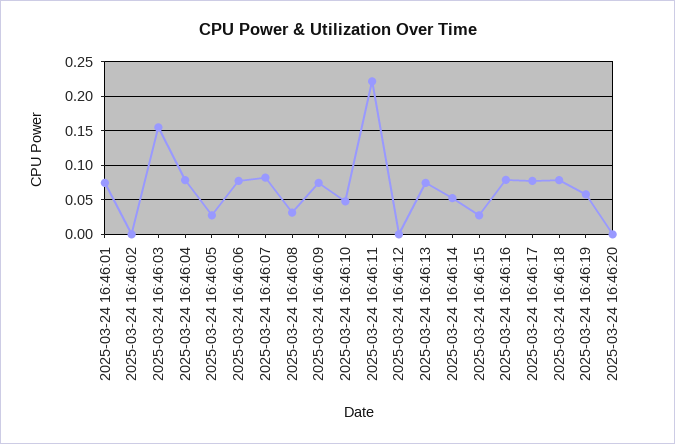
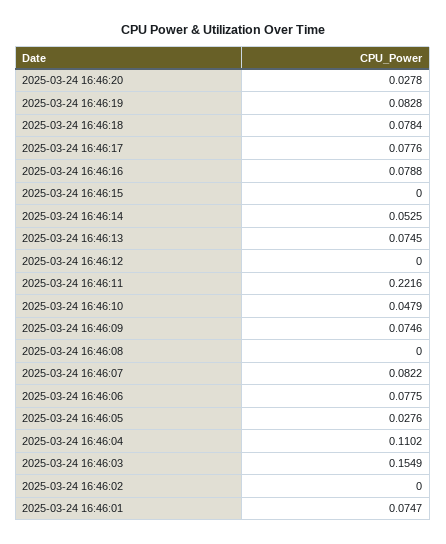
  {
    "2025-03-24 16:46:01": 0.0747,
    "2025-03-24 16:46:02": 0,
    "2025-03-24 16:46:03": 0.1549,
-   "2025-03-24 16:46:04": 0.08,
+   "2025-03-24 16:46:04": 0.1102,
    "2025-03-24 16:46:05": 0.0276,
    "2025-03-24 16:46:06": 0.0775,
    "2025-03-24 16:46:07": 0.0822,
-   "2025-03-24 16:46:08": 0.03,
+   "2025-03-24 16:46:08": 0,
    "2025-03-24 16:46:09": 0.0746,
    "2025-03-24 16:46:10": 0.0479,
    "2025-03-24 16:46:11": 0.2216,
    "2025-03-24 16:46:12": 0,
    "2025-03-24 16:46:13": 0.0745,
    "2025-03-24 16:46:14": 0.0525,
-   "2025-03-24 16:46:15": 0.03,
+   "2025-03-24 16:46:15": 0,
    "2025-03-24 16:46:16": 0.0788,
    "2025-03-24 16:46:17": 0.0776,
    "2025-03-24 16:46:18": 0.0784,
-   "2025-03-24 16:46:19": 0.06,
+   "2025-03-24 16:46:19": 0.0828,
-   "2025-03-24 16:46:20": 0
+   "2025-03-24 16:46:20": 0.0278
  }

